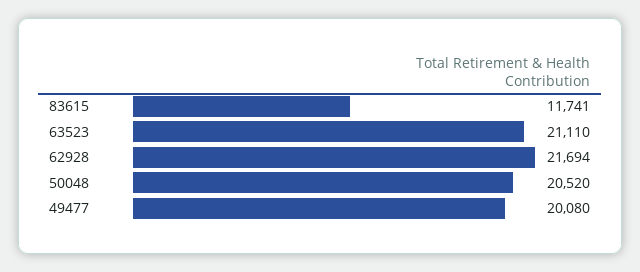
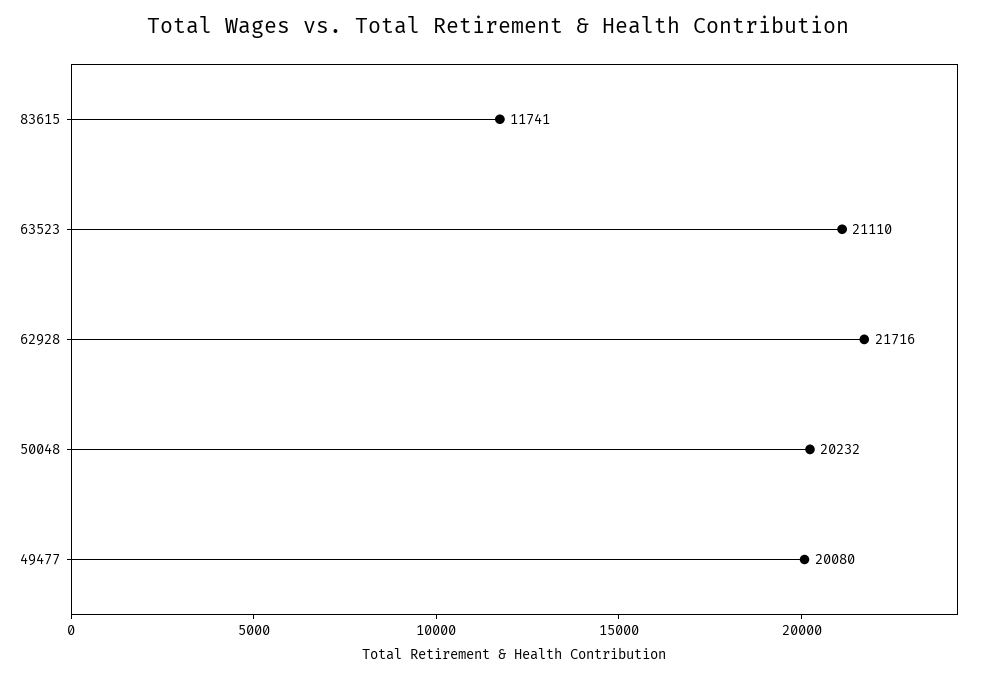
  {
    "83615": 11741,
    "63523": 21110,
-   "62928": 21694,
+   "62928": 21716,
-   "50048": 20520,
+   "50048": 20232,
    "49477": 20080
  }

